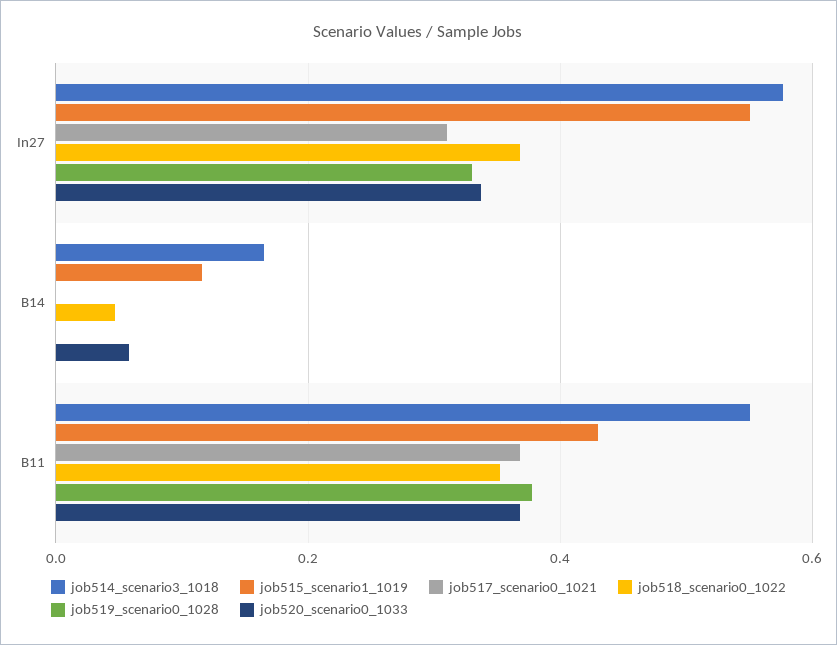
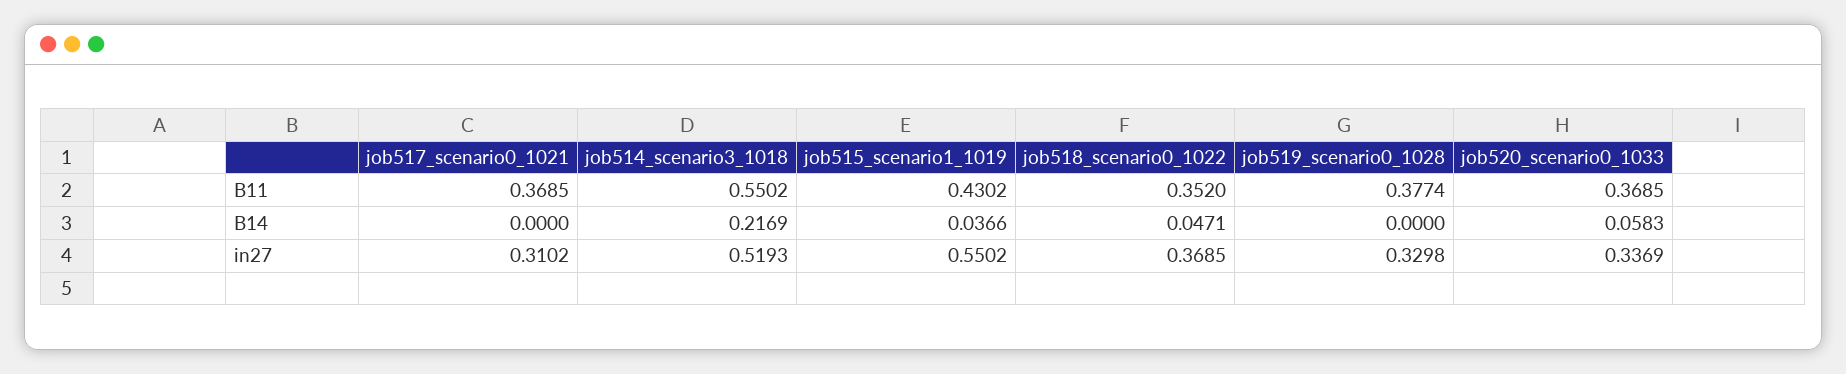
  {
    "job514_scenario3_1018": {
-     "In27": 0.58,
+     "In27": 0.5193,
-     "B14": 0.16,
+     "B14": 0.2169,
      "B11": 0.5502
    },
    "job515_scenario1_1019": {
      "In27": 0.5502,
-     "B14": 0.12,
+     "B14": 0.0366,
      "B11": 0.4302
    },
    "job517_scenario0_1021": {
      "In27": 0.3102,
      "B14": 0,
      "B11": 0.3685
    },
    "job518_scenario0_1022": {
      "In27": 0.3685,
      "B14": 0.0471,
      "B11": 0.352
    },
    "job519_scenario0_1028": {
      "In27": 0.3298,
      "B14": 0,
      "B11": 0.3774
    },
    "job520_scenario0_1033": {
      "In27": 0.3369,
      "B14": 0.0583,
      "B11": 0.3685
    }
  }

